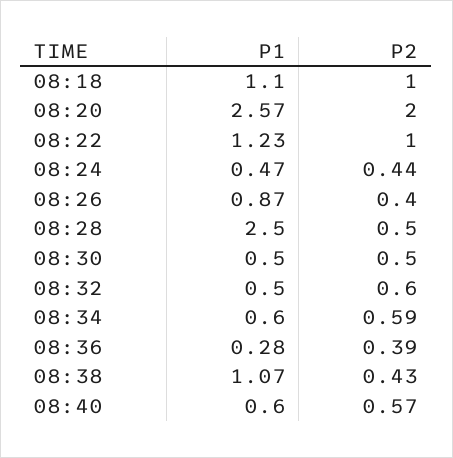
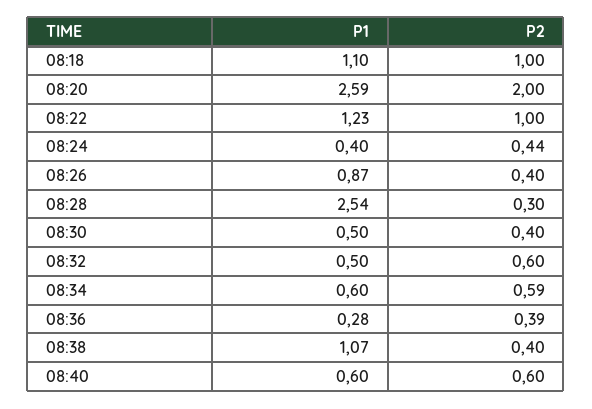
  {
    "P1": {
      "08:18": 1.1,
-     "08:20": 2.57,
+     "08:20": 2.59,
      "08:22": 1.23,
-     "08:24": 0.47,
+     "08:24": 0.4,
      "08:26": 0.87,
-     "08:28": 2.5,
+     "08:28": 2.54,
      "08:30": 0.5,
      "08:32": 0.5,
      "08:34": 0.6,
      "08:36": 0.28,
      "08:38": 1.07,
      "08:40": 0.6
    },
    "P2": {
      "08:18": 1,
      "08:20": 2,
      "08:22": 1,
      "08:24": 0.44,
      "08:26": 0.4,
-     "08:28": 0.5,
+     "08:28": 0.3,
-     "08:30": 0.5,
+     "08:30": 0.4,
      "08:32": 0.6,
      "08:34": 0.59,
      "08:36": 0.39,
-     "08:38": 0.43,
+     "08:38": 0.4,
-     "08:40": 0.57
+     "08:40": 0.6
    }
  }

